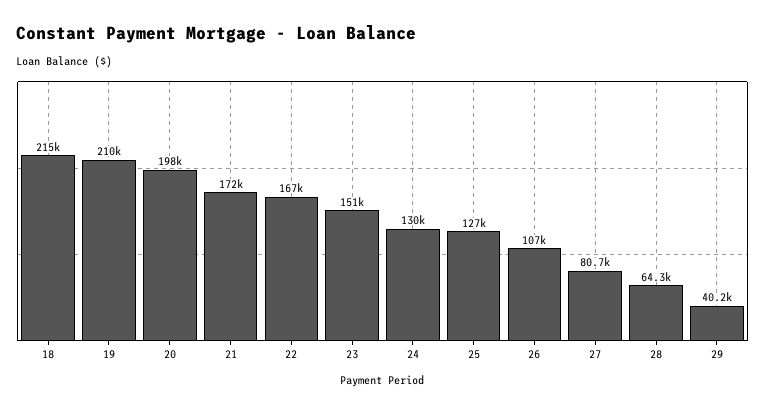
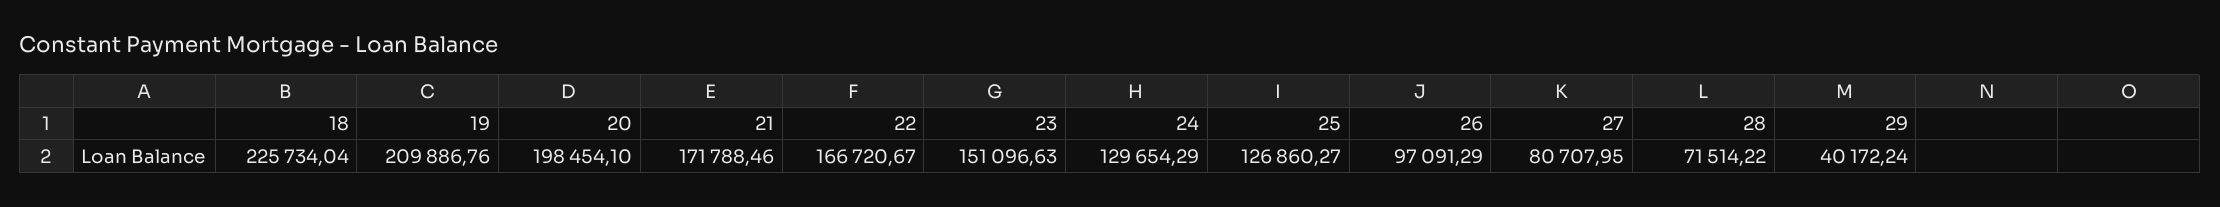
  {
-   "18": 215000,
+   "18": 225734.04,
    "19": 209886.76,
    "20": 198454.1,
    "21": 171788.46,
    "22": 166720.67,
    "23": 151096.63,
    "24": 129654.29,
    "25": 126860.27,
-   "26": 107000,
+   "26": 97091.29,
    "27": 80707.95,
-   "28": 64300,
+   "28": 71514.22,
    "29": 40172.24
  }

